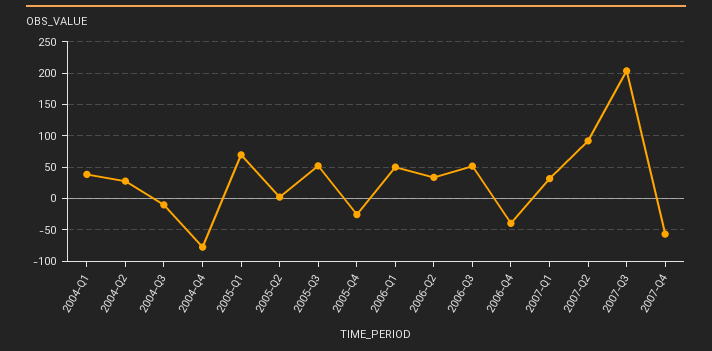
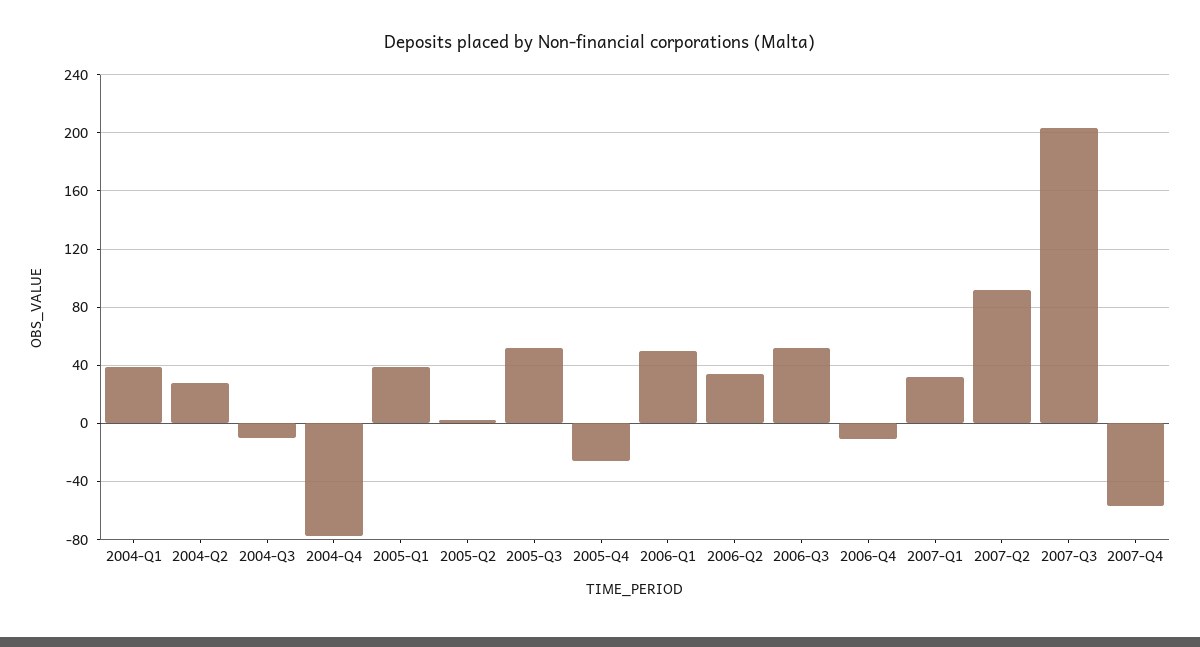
  {
    "2004-Q1": 40,
    "2004-Q2": 30,
    "2004-Q3": -10,
    "2004-Q4": -75,
-   "2005-Q1": 70,
+   "2005-Q1": 40,
    "2005-Q2": 0,
    "2005-Q3": 50,
    "2005-Q4": -25,
    "2006-Q1": 50,
    "2006-Q2": 35,
    "2006-Q3": 50,
-   "2006-Q4": -40,
+   "2006-Q4": -10,
    "2007-Q1": 30,
    "2007-Q2": 90,
    "2007-Q3": 205,
    "2007-Q4": -55
  }

